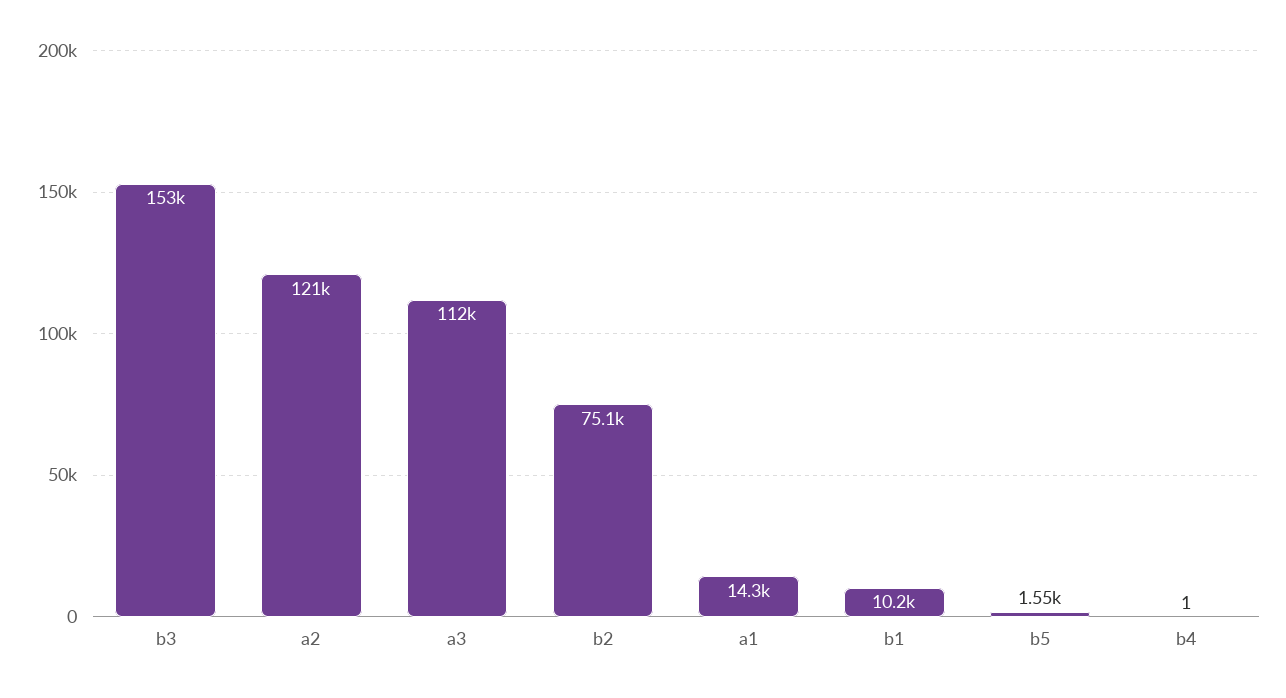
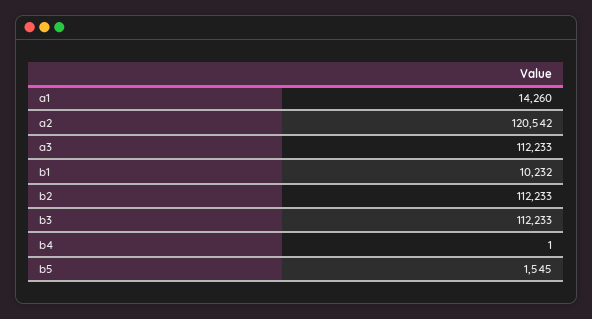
  {
-   "b3": 153000,
+   "b3": 112233,
    "a2": 120542,
    "a3": 112233,
-   "b2": 75100,
+   "b2": 112233,
    "a1": 14260,
    "b1": 10232,
    "b5": 1545,
    "b4": 1
  }

